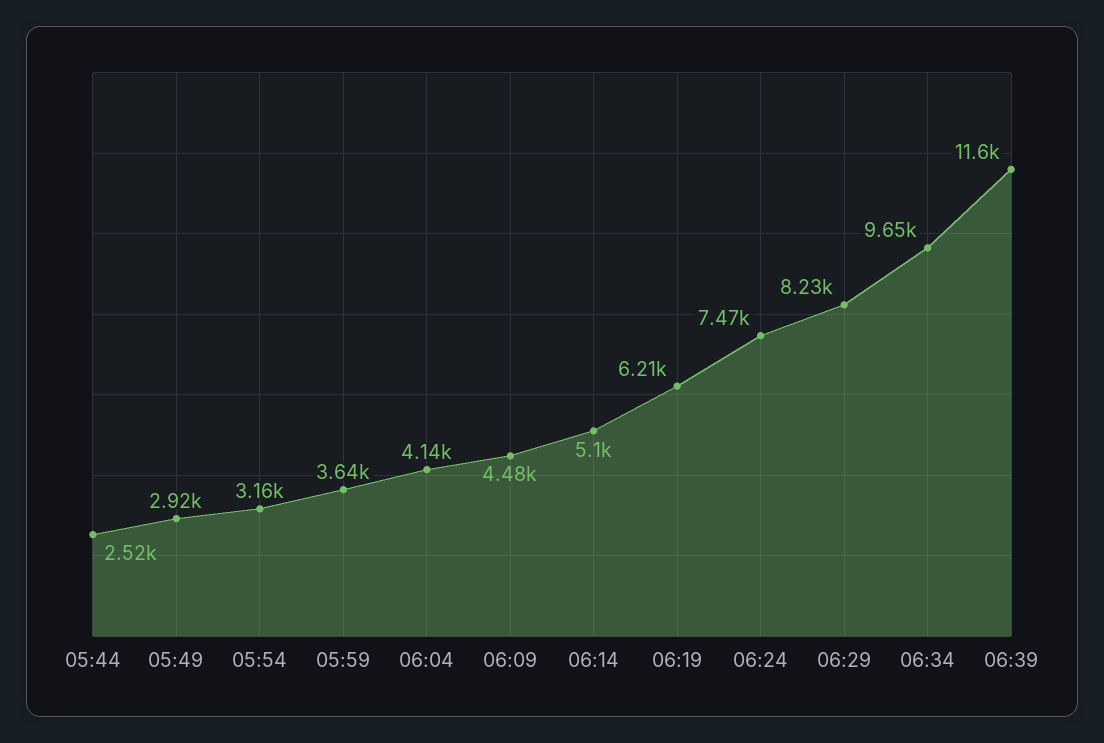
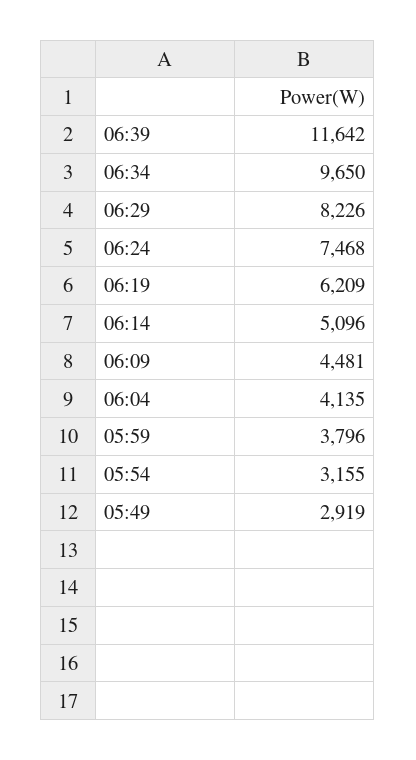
  {
-   "05:44": 2520,
    "05:49": 2919,
    "05:54": 3155,
-   "05:59": 3640,
+   "05:59": 3796,
    "06:04": 4135,
    "06:09": 4481,
    "06:14": 5096,
    "06:19": 6209,
    "06:24": 7468,
    "06:29": 8226,
    "06:34": 9650,
    "06:39": 11642
  }

